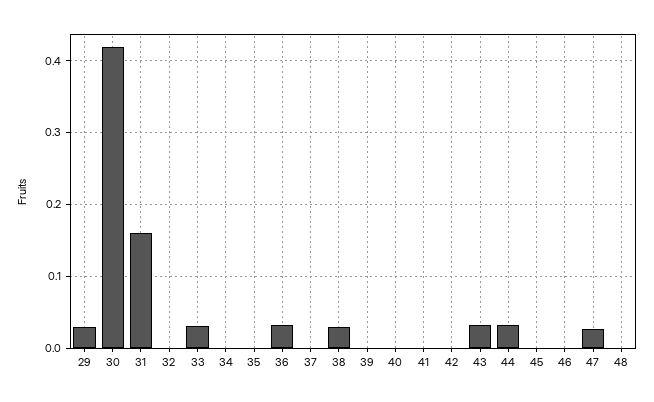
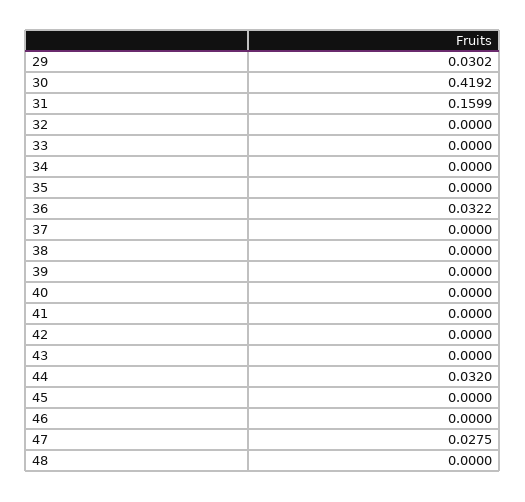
  {
    "29": 0.0302,
    "30": 0.4192,
    "31": 0.1599,
    "32": 0,
-   "33": 0.03,
+   "33": 0,
    "34": 0,
    "35": 0,
    "36": 0.0322,
    "37": 0,
-   "38": 0.03,
+   "38": 0,
    "39": 0,
    "40": 0,
    "41": 0,
    "42": 0,
-   "43": 0.03,
+   "43": 0,
    "44": 0.032,
    "45": 0,
    "46": 0,
    "47": 0.0275,
    "48": 0
  }

